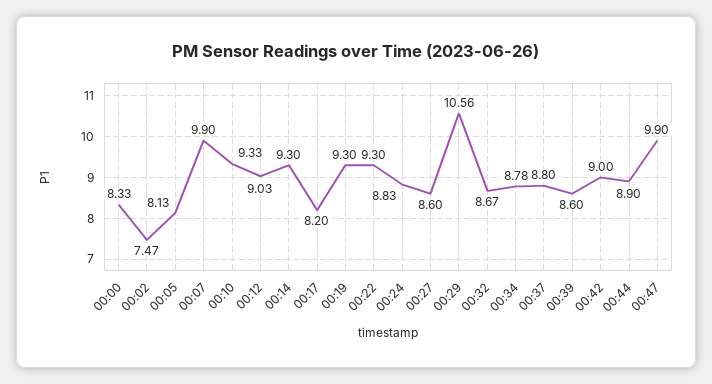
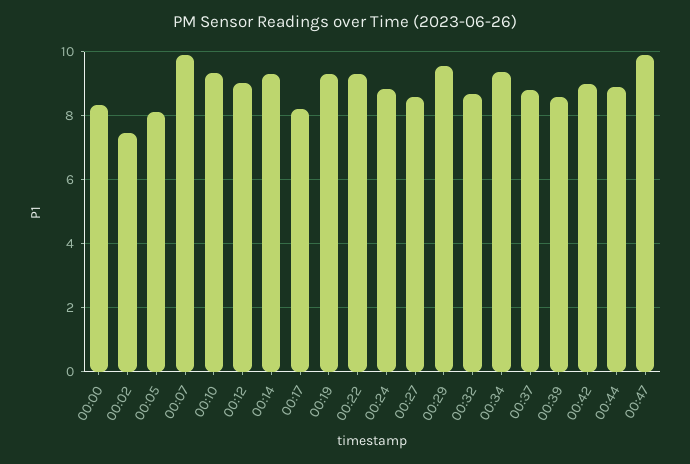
  {
    "00:00": 8.33,
    "00:02": 7.47,
    "00:05": 8.13,
    "00:07": 9.9,
    "00:10": 9.33,
    "00:12": 9.03,
    "00:14": 9.3,
    "00:17": 8.2,
    "00:19": 9.3,
    "00:22": 9.3,
    "00:24": 8.83,
    "00:27": 8.6,
-   "00:29": 10.56,
+   "00:29": 9.6,
    "00:32": 8.67,
-   "00:34": 8.78,
+   "00:34": 9.4,
    "00:37": 8.8,
    "00:39": 8.6,
    "00:42": 9,
    "00:44": 8.9,
    "00:47": 9.9
  }

